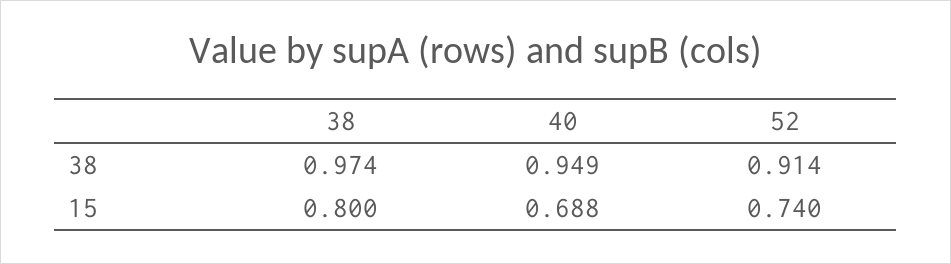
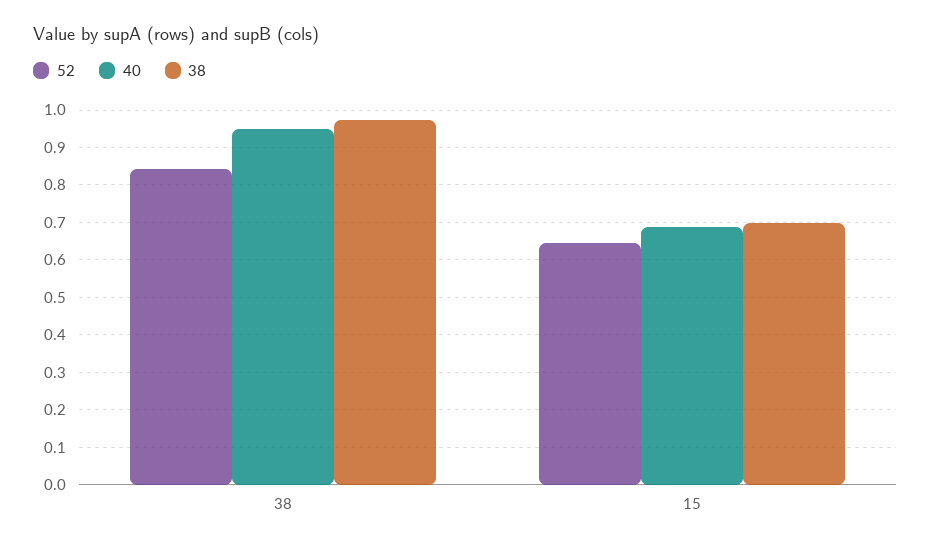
  {
    "38": {
      "38": 0.974,
-     "15": 0.8
+     "15": 0.7
    },
    "40": {
      "38": 0.949,
      "15": 0.688
    },
    "52": {
-     "38": 0.914,
+     "38": 0.84,
-     "15": 0.74
+     "15": 0.64
    }
  }

